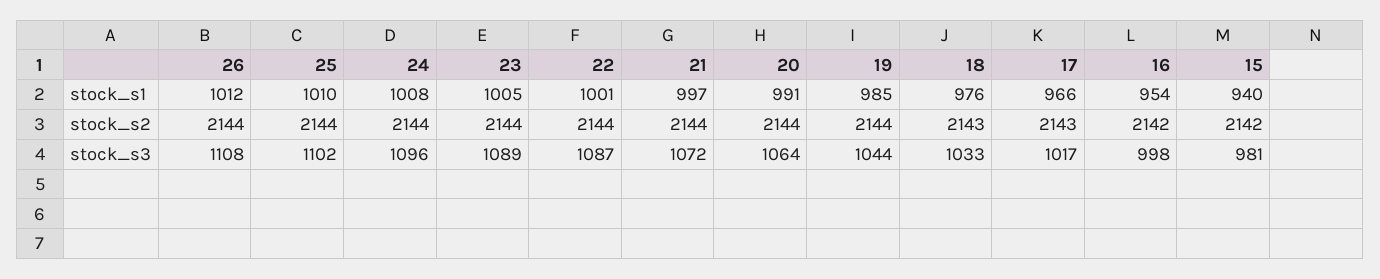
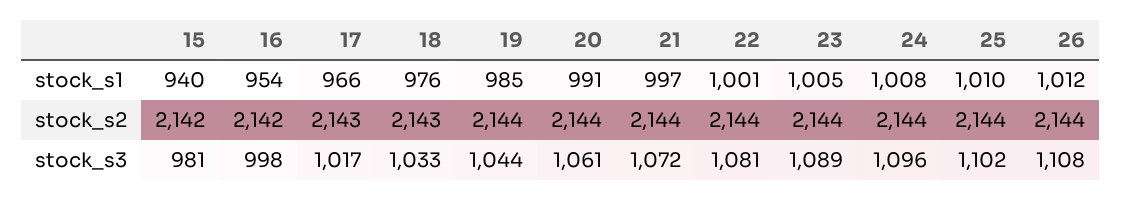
  {
    "26": {
      "stock_s1": 1012,
      "stock_s2": 2144,
      "stock_s3": 1108
    },
    "25": {
      "stock_s1": 1010,
      "stock_s2": 2144,
      "stock_s3": 1102
    },
    "24": {
      "stock_s1": 1008,
      "stock_s2": 2144,
      "stock_s3": 1096
    },
    "23": {
      "stock_s1": 1005,
      "stock_s2": 2144,
      "stock_s3": 1089
    },
    "22": {
      "stock_s1": 1001,
      "stock_s2": 2144,
-     "stock_s3": 1087
+     "stock_s3": 1081
    },
    "21": {
      "stock_s1": 997,
      "stock_s2": 2144,
      "stock_s3": 1072
    },
    "20": {
      "stock_s1": 991,
      "stock_s2": 2144,
-     "stock_s3": 1064
+     "stock_s3": 1061
    },
    "19": {
      "stock_s1": 985,
      "stock_s2": 2144,
      "stock_s3": 1044
    },
    "18": {
      "stock_s1": 976,
      "stock_s2": 2143,
      "stock_s3": 1033
    },
    "17": {
      "stock_s1": 966,
      "stock_s2": 2143,
      "stock_s3": 1017
    },
    "16": {
      "stock_s1": 954,
      "stock_s2": 2142,
      "stock_s3": 998
    },
    "15": {
      "stock_s1": 940,
      "stock_s2": 2142,
      "stock_s3": 981
    }
  }

